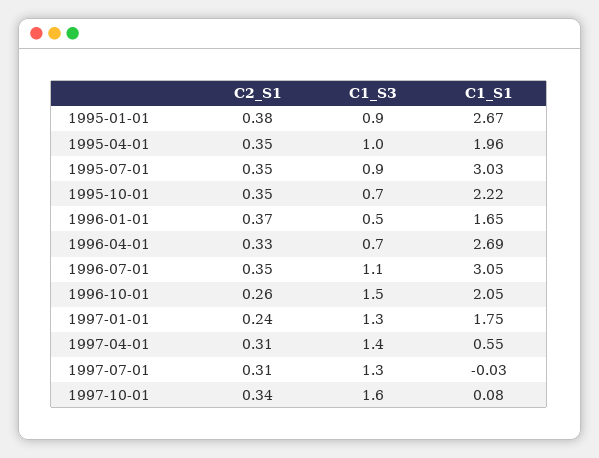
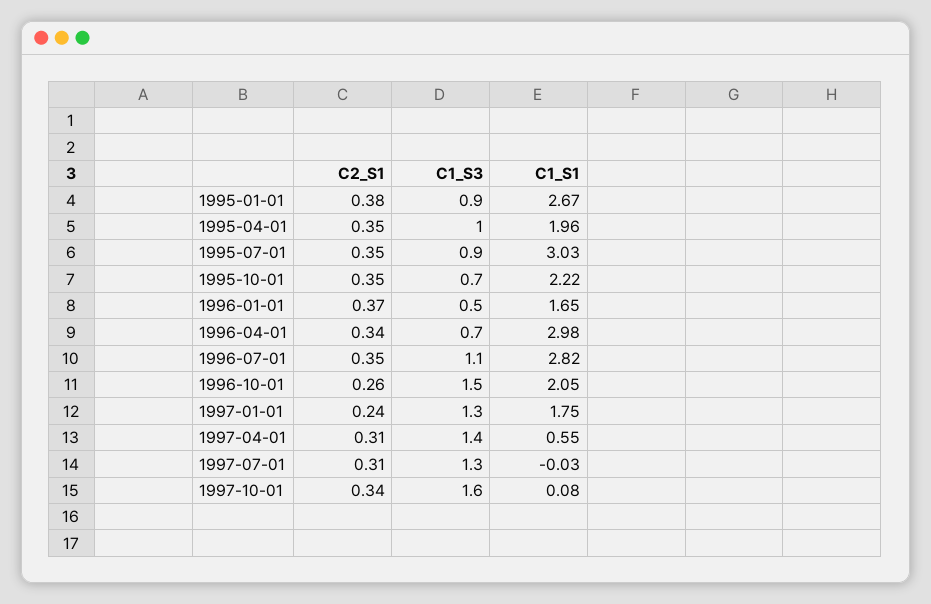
  {
    "C2_S1": {
      "1995-01-01": 0.38,
      "1995-04-01": 0.35,
      "1995-07-01": 0.35,
      "1995-10-01": 0.35,
      "1996-01-01": 0.37,
-     "1996-04-01": 0.33,
+     "1996-04-01": 0.34,
      "1996-07-01": 0.35,
      "1996-10-01": 0.26,
      "1997-01-01": 0.24,
      "1997-04-01": 0.31,
      "1997-07-01": 0.31,
      "1997-10-01": 0.34
    },
    "C1_S3": {
      "1995-01-01": 0.9,
      "1995-04-01": 1,
      "1995-07-01": 0.9,
      "1995-10-01": 0.7,
      "1996-01-01": 0.5,
      "1996-04-01": 0.7,
      "1996-07-01": 1.1,
      "1996-10-01": 1.5,
      "1997-01-01": 1.3,
      "1997-04-01": 1.4,
      "1997-07-01": 1.3,
      "1997-10-01": 1.6
    },
    "C1_S1": {
      "1995-01-01": 2.67,
      "1995-04-01": 1.96,
      "1995-07-01": 3.03,
      "1995-10-01": 2.22,
      "1996-01-01": 1.65,
-     "1996-04-01": 2.69,
+     "1996-04-01": 2.98,
-     "1996-07-01": 3.05,
+     "1996-07-01": 2.82,
      "1996-10-01": 2.05,
      "1997-01-01": 1.75,
      "1997-04-01": 0.55,
      "1997-07-01": -0.03,
      "1997-10-01": 0.08
    }
  }

